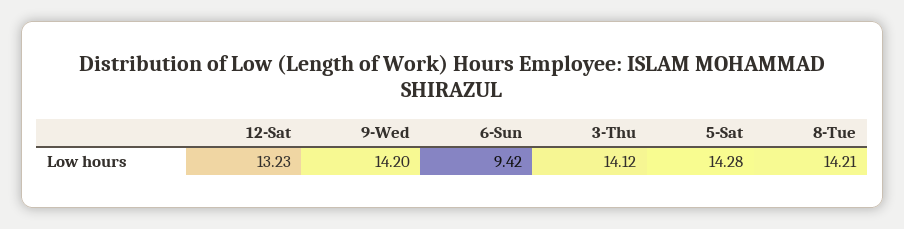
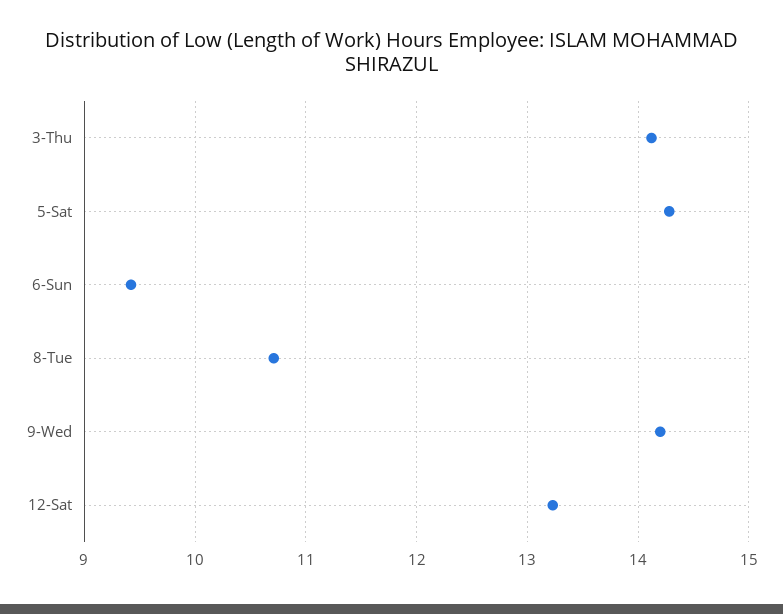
  {
    "12-Sat": 13.23,
    "9-Wed": 14.2,
    "6-Sun": 9.42,
    "3-Thu": 14.12,
    "5-Sat": 14.28,
-   "8-Tue": 14.21
+   "8-Tue": 10.7
  }

